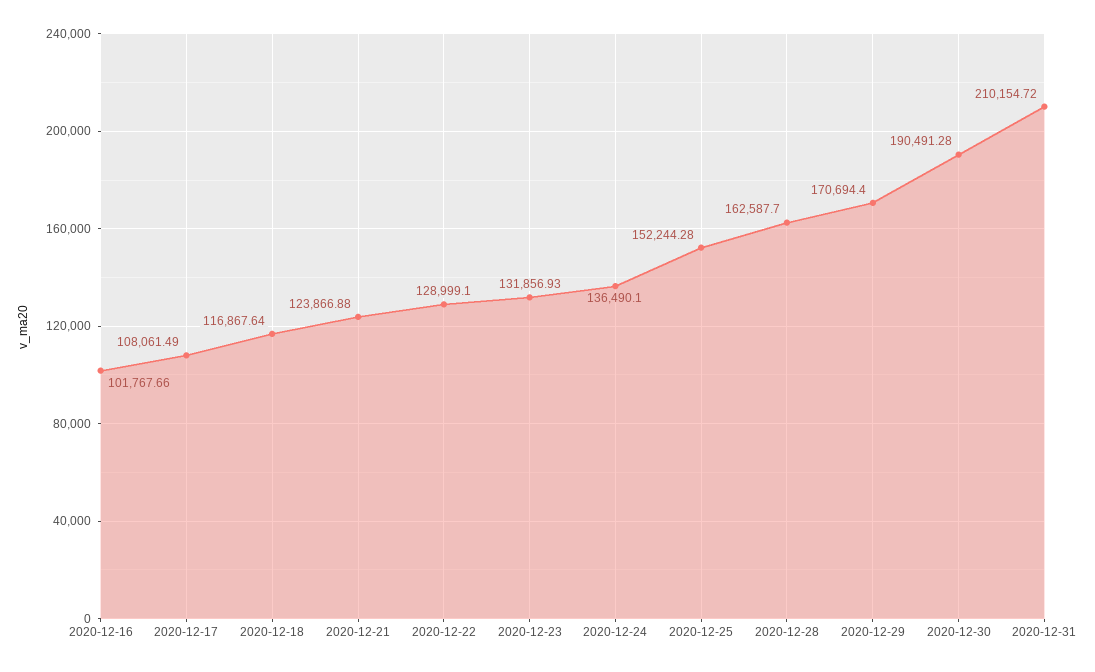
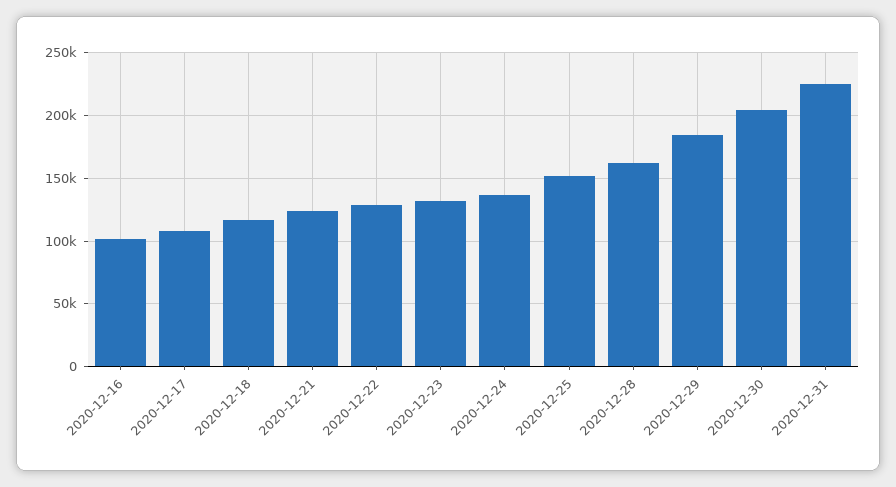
  {
    "2020-12-16": 101767.66,
    "2020-12-17": 108061.49,
    "2020-12-18": 116867.64,
    "2020-12-21": 123866.88,
    "2020-12-22": 128999.1,
    "2020-12-23": 131856.93,
    "2020-12-24": 136490.1,
    "2020-12-25": 152244.28,
    "2020-12-28": 162587.7,
-   "2020-12-29": 170694.4,
+   "2020-12-29": 185000,
-   "2020-12-30": 190491.28,
+   "2020-12-30": 205000,
-   "2020-12-31": 210154.72
+   "2020-12-31": 225000
  }

